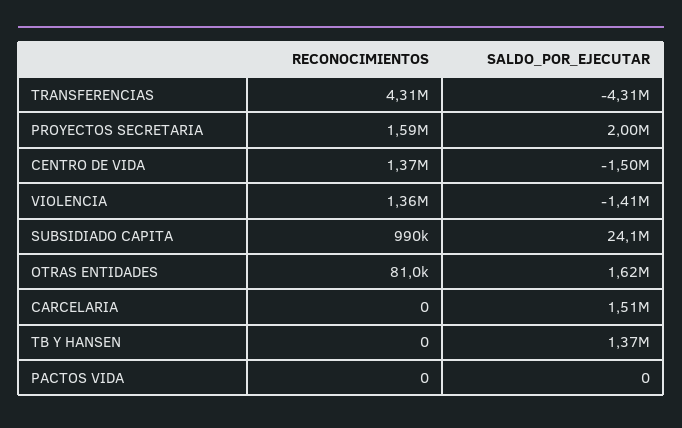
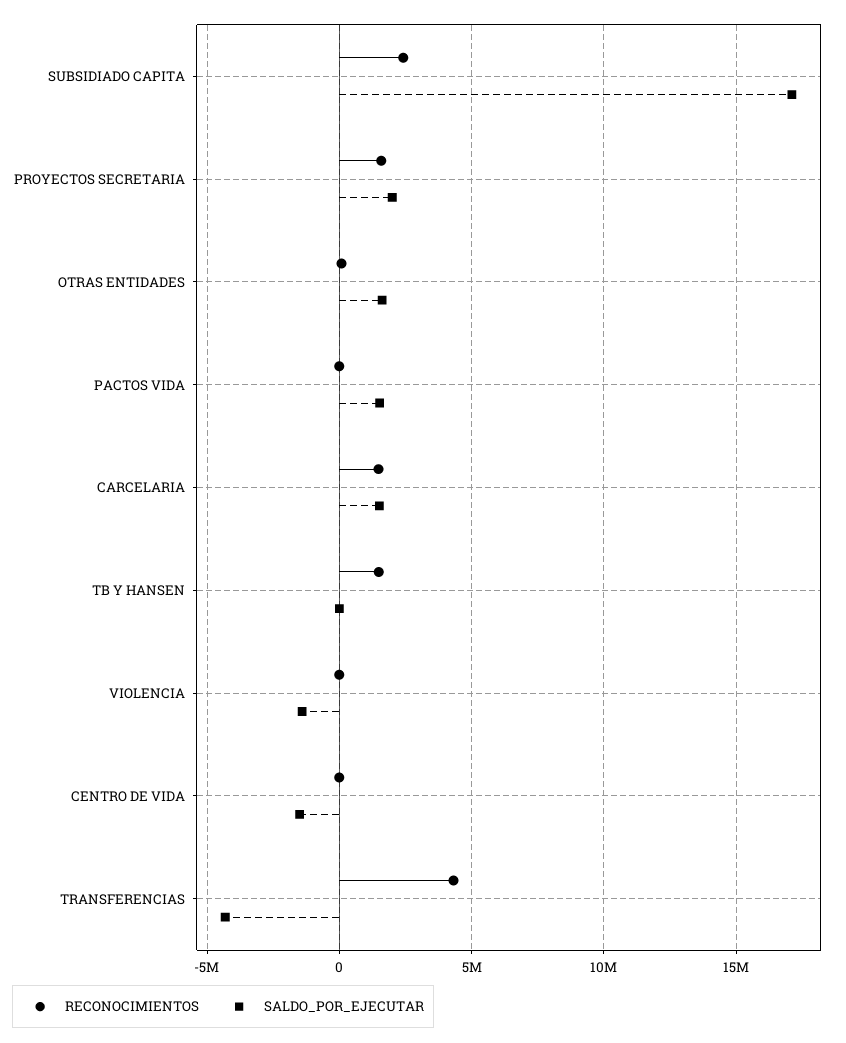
  {
    "RECONOCIMIENTOS": {
      "TRANSFERENCIAS": 4310000,
      "PROYECTOS SECRETARIA": 1590000,
-     "CENTRO DE VIDA": 1370000,
+     "CENTRO DE VIDA": 0,
-     "VIOLENCIA": 1360000,
+     "VIOLENCIA": 0,
-     "SUBSIDIADO CAPITA": 990000,
+     "SUBSIDIADO CAPITA": 2500000,
      "OTRAS ENTIDADES": 81000,
-     "CARCELARIA": 0,
+     "CARCELARIA": 1500000,
-     "TB Y HANSEN": 0,
+     "TB Y HANSEN": 1500000,
      "PACTOS VIDA": 0
    },
    "SALDO_POR_EJECUTAR": {
      "TRANSFERENCIAS": -4310000,
      "PROYECTOS SECRETARIA": 2000000,
      "CENTRO DE VIDA": -1500000,
      "VIOLENCIA": -1410000,
-     "SUBSIDIADO CAPITA": 24100000,
+     "SUBSIDIADO CAPITA": 17000000,
      "OTRAS ENTIDADES": 1620000,
      "CARCELARIA": 1510000,
-     "TB Y HANSEN": 1370000,
+     "TB Y HANSEN": 0,
-     "PACTOS VIDA": 0
+     "PACTOS VIDA": 1500000
    }
  }

